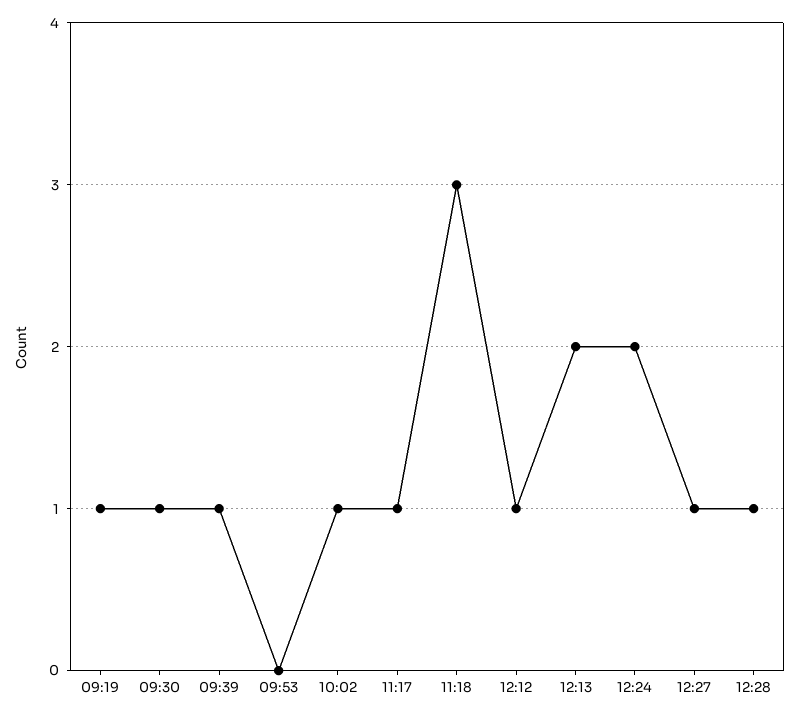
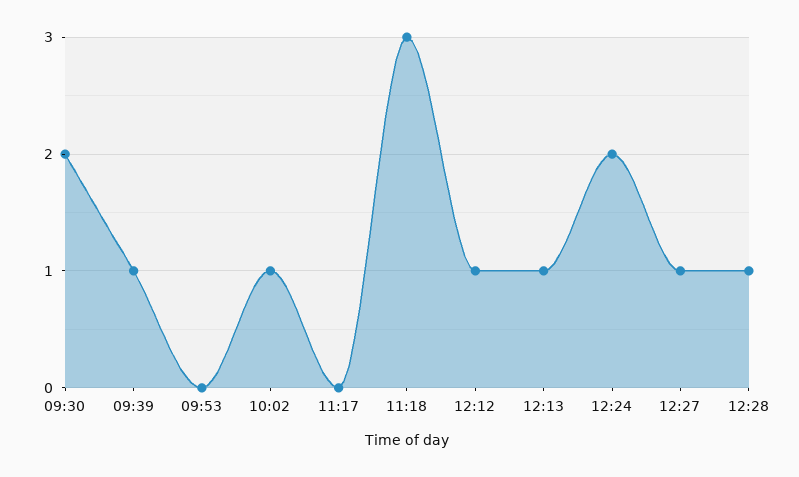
  {
-   "09:19": 1,
-   "09:30": 1,
+   "09:30": 2,
    "09:39": 1,
    "09:53": 0,
    "10:02": 1,
-   "11:17": 1,
+   "11:17": 0,
    "11:18": 3,
    "12:12": 1,
-   "12:13": 2,
+   "12:13": 1,
    "12:24": 2,
    "12:27": 1,
    "12:28": 1
  }

